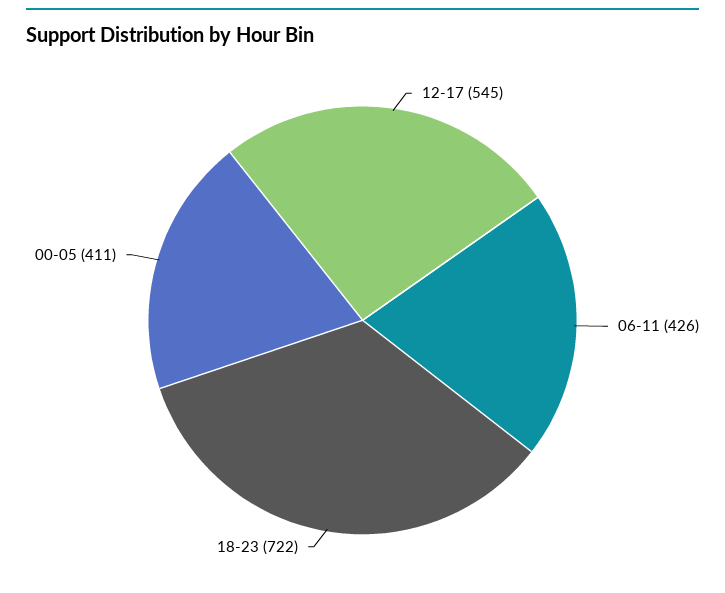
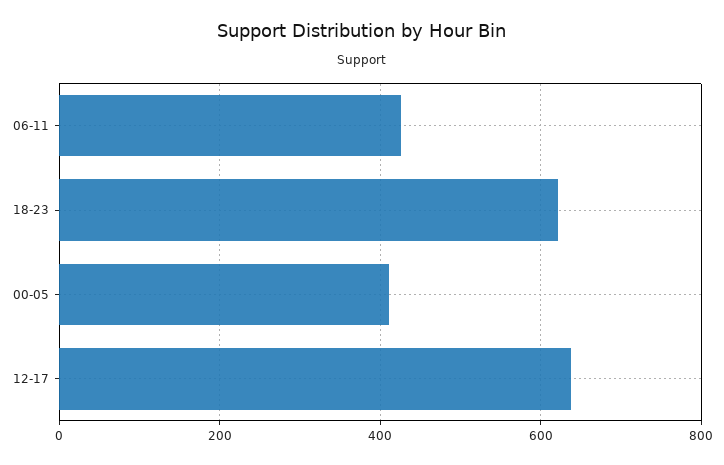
  {
-   "12-17": 545,
+   "12-17": 640,
    "06-11": 426,
-   "18-23": 722,
+   "18-23": 620,
    "00-05": 411
  }

